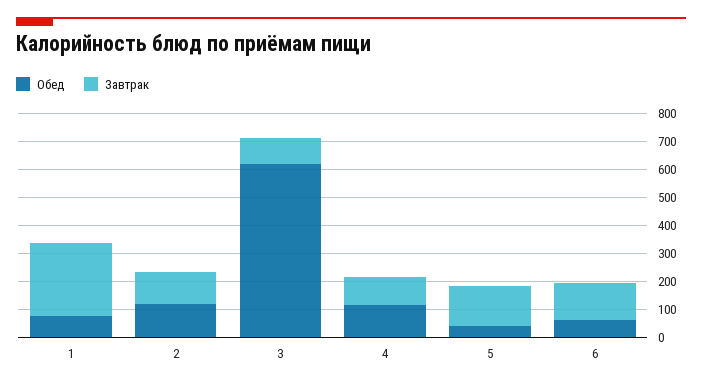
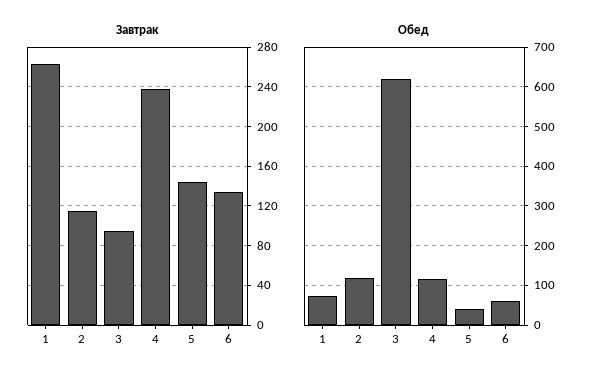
  {
    "Обед": {
      "1": 80,
      "2": 120,
      "3": 620,
      "4": 120,
      "5": 40,
      "6": 60
    },
    "Завтрак": {
      "1": 260,
      "2": 120,
      "3": 100,
-     "4": 100,
+     "4": 240,
      "5": 140,
      "6": 130
    }
  }

